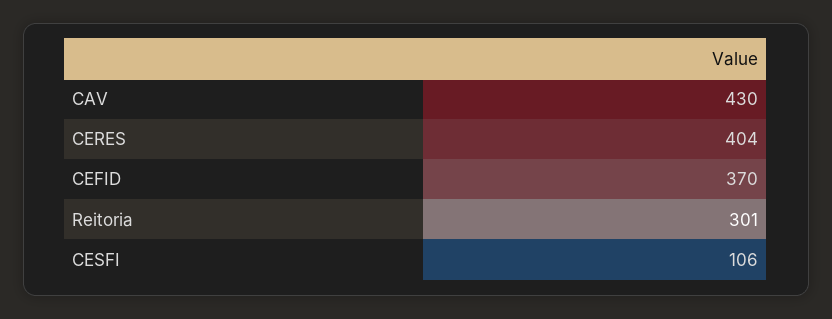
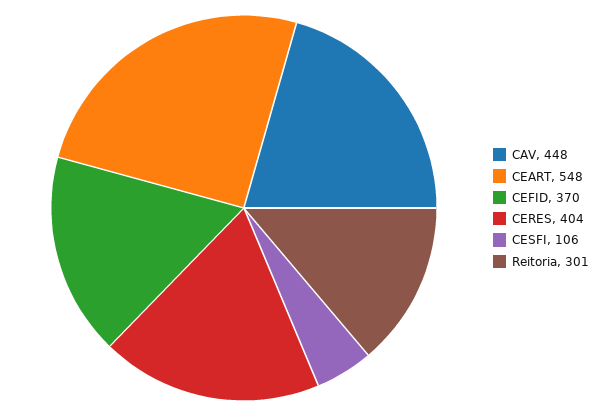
  {
-   "CAV": 430,
+   "CAV": 448,
    "CERES": 404,
    "CEFID": 370,
    "Reitoria": 301,
-   "CESFI": 106
+   "CESFI": 106,
+   "CEART": 548
  }

